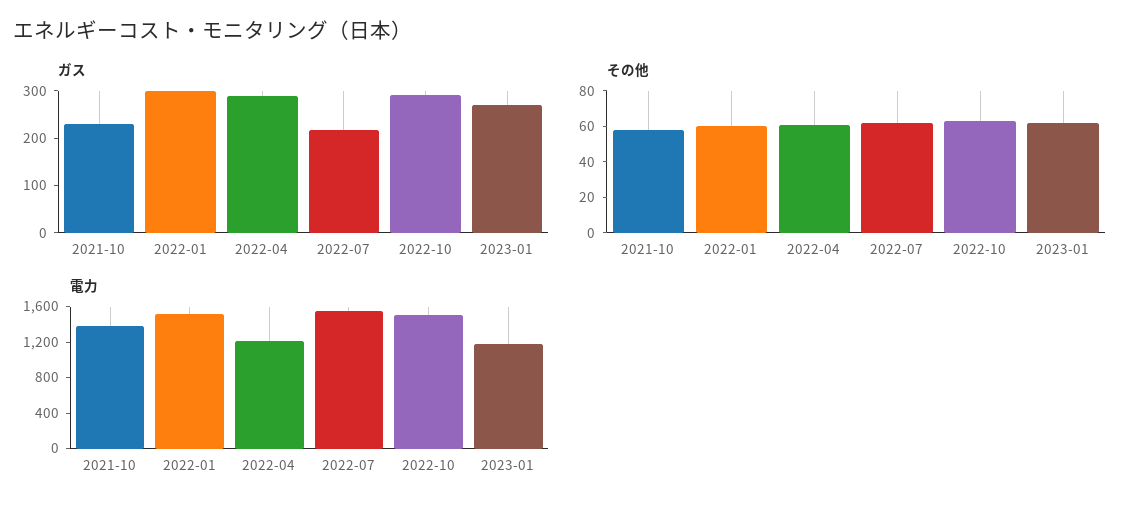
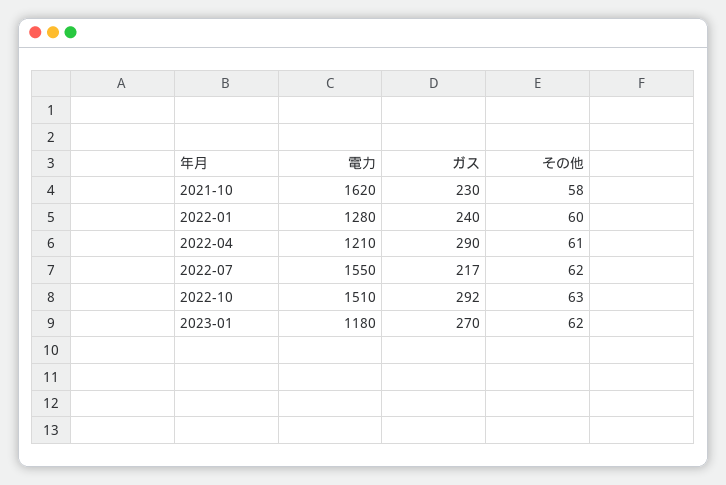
  {
    "ガス": {
      "2021-10": 230,
-     "2022-01": 300,
+     "2022-01": 240,
      "2022-04": 290,
      "2022-07": 217,
      "2022-10": 292,
      "2023-01": 270
    },
    "その他": {
      "2021-10": 58,
      "2022-01": 60,
      "2022-04": 61,
      "2022-07": 62,
      "2022-10": 63,
      "2023-01": 62
    },
    "電力": {
-     "2021-10": 1400,
+     "2021-10": 1620,
-     "2022-01": 1500,
+     "2022-01": 1280,
      "2022-04": 1210,
      "2022-07": 1550,
      "2022-10": 1510,
      "2023-01": 1180
    }
  }

